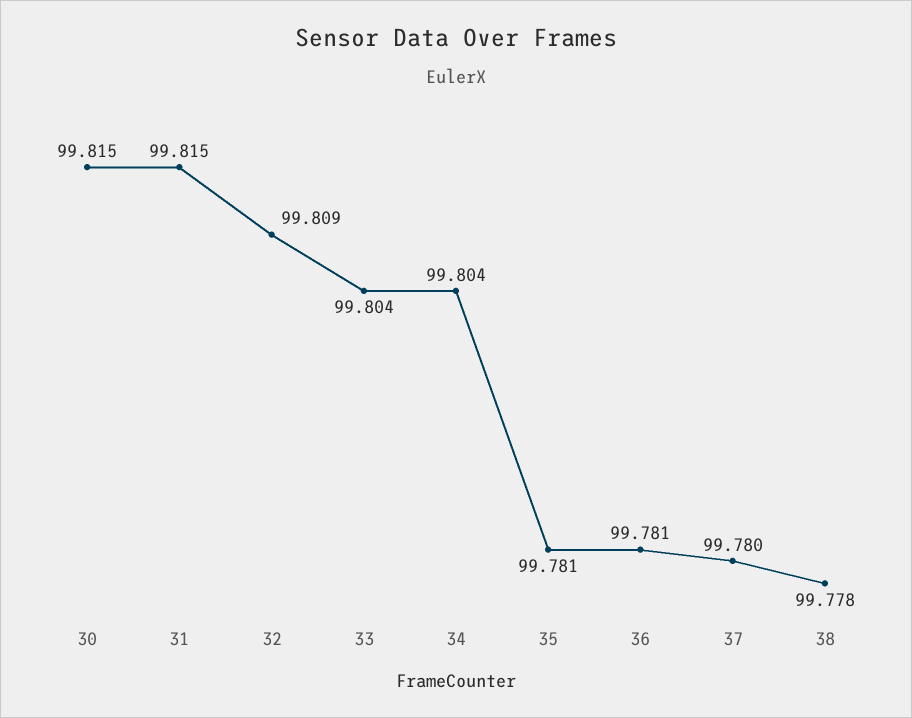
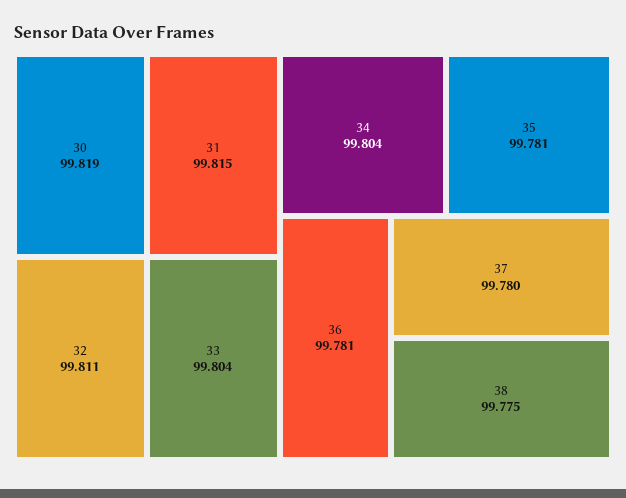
  {
-   "30": 99.815,
+   "30": 99.819,
    "31": 99.815,
-   "32": 99.809,
+   "32": 99.811,
    "33": 99.804,
    "34": 99.804,
    "35": 99.781,
    "36": 99.781,
    "37": 99.78,
-   "38": 99.778
+   "38": 99.775
  }

